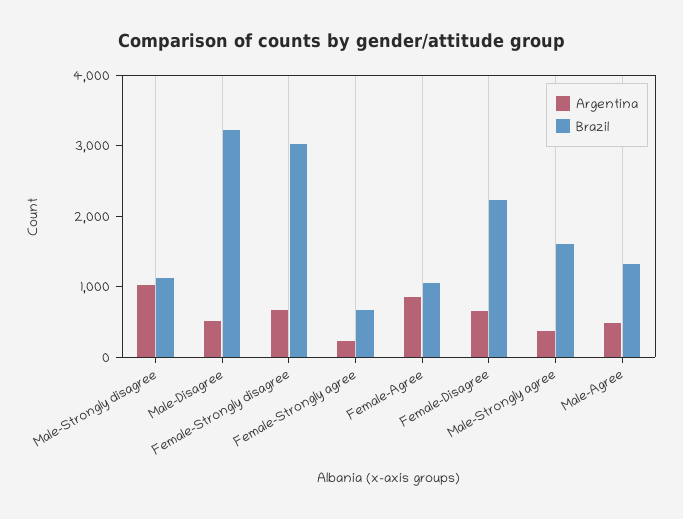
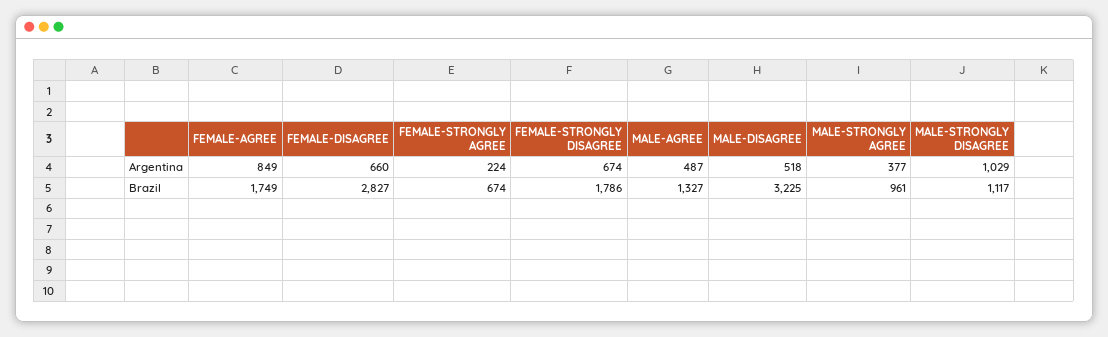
  {
    "Argentina": {
      "Male-Strongly disagree": 1029,
      "Male-Disagree": 518,
      "Female-Strongly disagree": 674,
      "Female-Strongly agree": 224,
      "Female-Agree": 849,
      "Female-Disagree": 660,
      "Male-Strongly agree": 377,
      "Male-Agree": 487
    },
    "Brazil": {
      "Male-Strongly disagree": 1117,
      "Male-Disagree": 3225,
-     "Female-Strongly disagree": 3000,
+     "Female-Strongly disagree": 1786,
      "Female-Strongly agree": 674,
-     "Female-Agree": 1000,
+     "Female-Agree": 1749,
-     "Female-Disagree": 2200,
+     "Female-Disagree": 2827,
-     "Male-Strongly agree": 1600,
+     "Male-Strongly agree": 961,
      "Male-Agree": 1327
    }
  }

